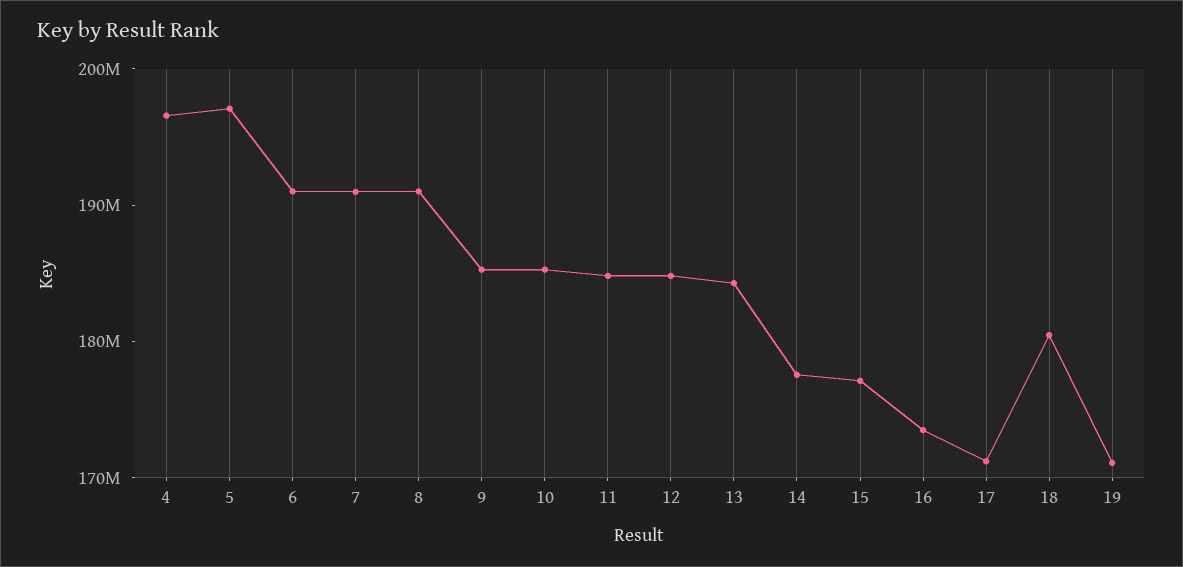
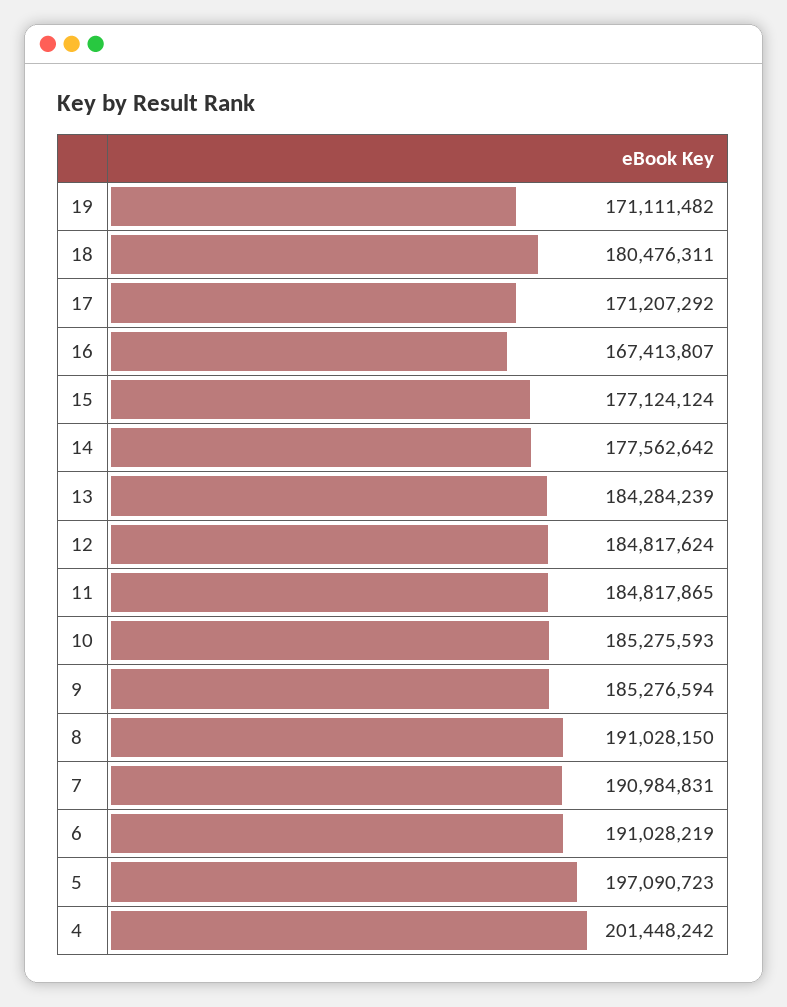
  {
-   "4": 196000000,
+   "4": 201448242,
    "5": 197090723,
    "6": 191028219,
    "7": 190984831,
    "8": 191028150,
    "9": 185276594,
    "10": 185275593,
    "11": 184817865,
    "12": 184817624,
    "13": 184284239,
    "14": 177562642,
    "15": 177124124,
-   "16": 174000000,
+   "16": 167413807,
    "17": 171207292,
    "18": 180476311,
    "19": 171111482
  }

